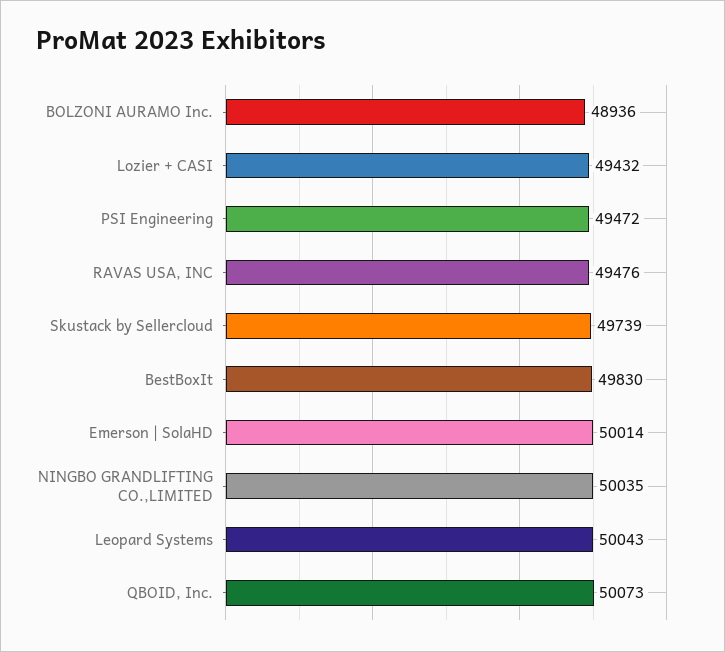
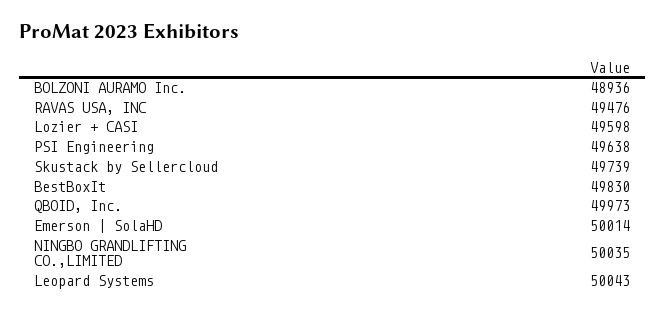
  {
    "BOLZONI AURAMO Inc.": 48936,
-   "Lozier + CASI": 49432,
+   "Lozier + CASI": 49598,
-   "PSI Engineering": 49472,
+   "PSI Engineering": 49638,
    "RAVAS USA, INC": 49476,
    "Skustack by Sellercloud": 49739,
    "BestBoxIt": 49830,
    "Emerson | SolaHD": 50014,
    "NINGBO GRANDLIFTING CO.,LIMITED": 50035,
    "Leopard Systems": 50043,
-   "QBOID, Inc.": 50073
+   "QBOID, Inc.": 49973
  }

